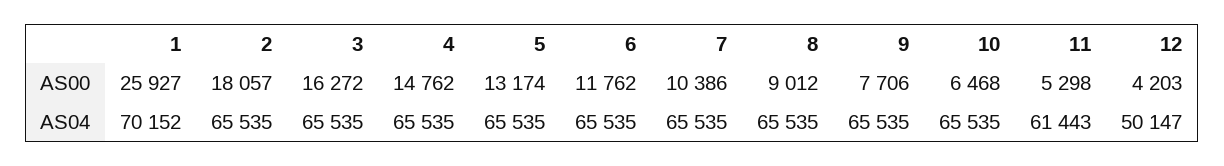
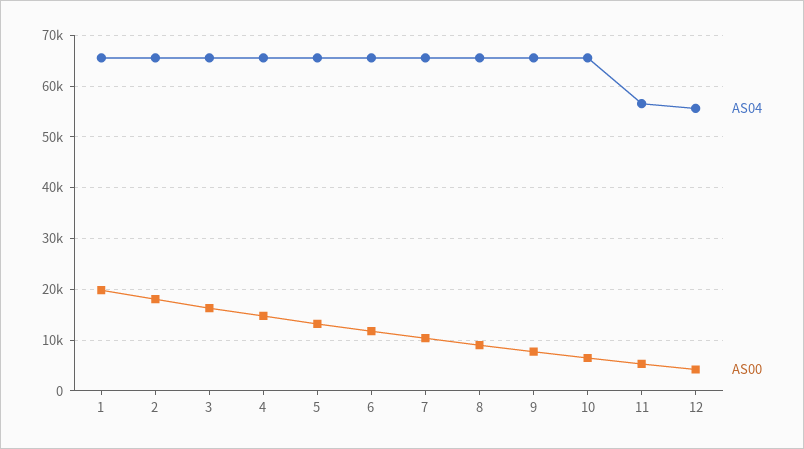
  {
    "AS00": {
-     "1": 25927,
+     "1": 20000,
      "2": 18057,
      "3": 16272,
      "4": 14762,
      "5": 13174,
      "6": 11762,
      "7": 10386,
      "8": 9012,
      "9": 7706,
      "10": 6468,
      "11": 5298,
      "12": 4203
    },
    "AS04": {
-     "1": 70152,
+     "1": 66000,
      "2": 65535,
      "3": 65535,
      "4": 65535,
      "5": 65535,
      "6": 65535,
      "7": 65535,
      "8": 65535,
      "9": 65535,
      "10": 65535,
-     "11": 61443,
+     "11": 56000,
-     "12": 50147
+     "12": 56000
    }
  }

